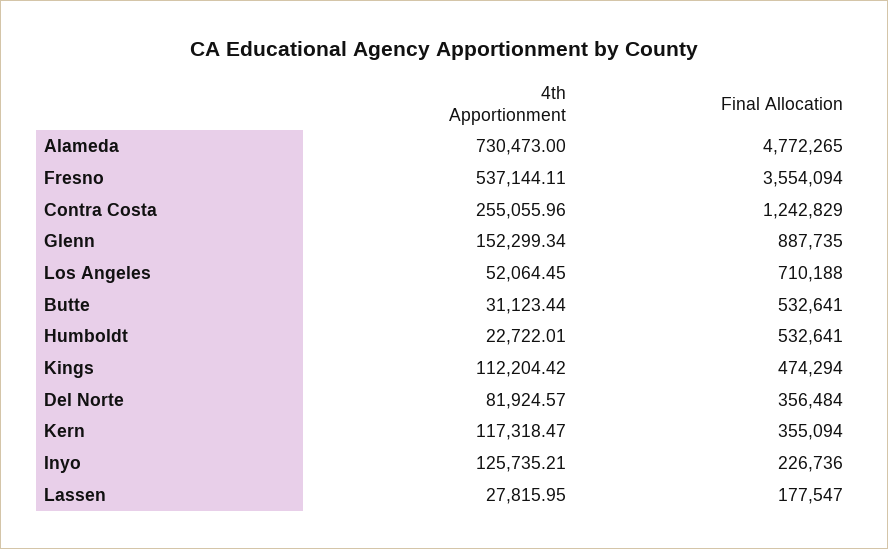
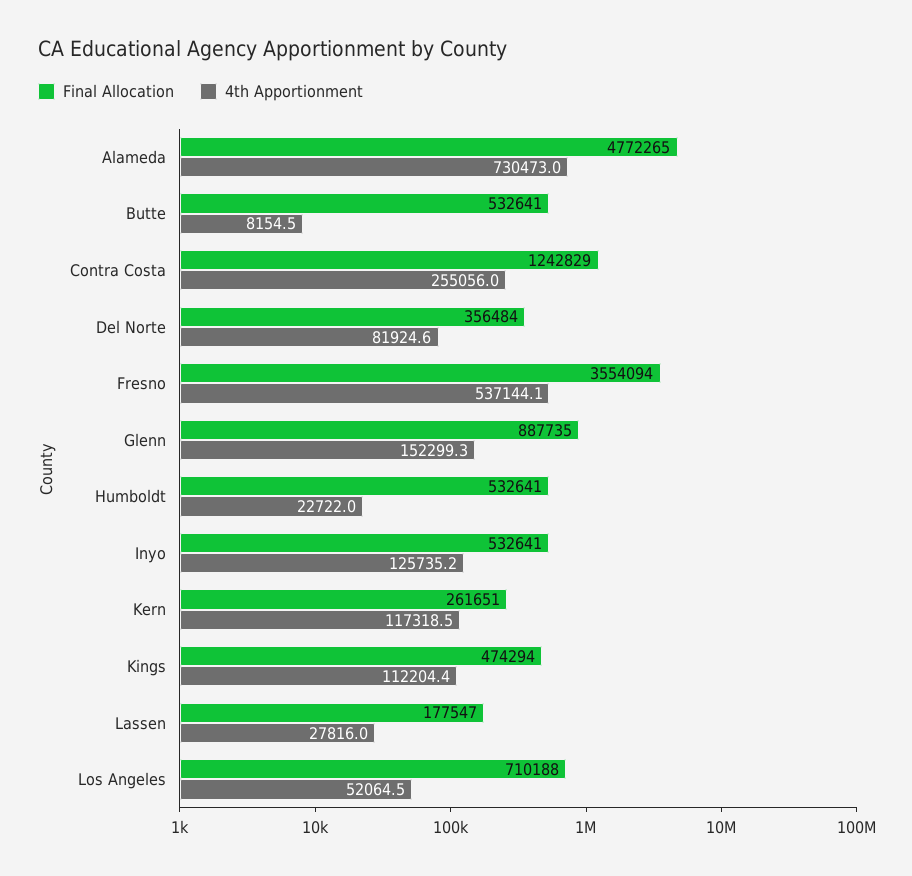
  {
    "4th Apportionment": {
      "Alameda": 730473,
      "Fresno": 537144.11,
      "Contra Costa": 255055.96,
      "Glenn": 152299.34,
      "Los Angeles": 52064.45,
-     "Butte": 31123.44,
+     "Butte": 8154.5,
      "Humboldt": 22722.01,
      "Kings": 112204.42,
      "Del Norte": 81924.57,
      "Kern": 117318.47,
      "Inyo": 125735.21,
      "Lassen": 27815.95
    },
    "Final Allocation": {
      "Alameda": 4772265,
      "Fresno": 3554094,
      "Contra Costa": 1242829,
      "Glenn": 887735,
      "Los Angeles": 710188,
      "Butte": 532641,
      "Humboldt": 532641,
      "Kings": 474294,
      "Del Norte": 356484,
-     "Kern": 355094,
+     "Kern": 261651,
-     "Inyo": 226736,
+     "Inyo": 532641,
      "Lassen": 177547
    }
  }

